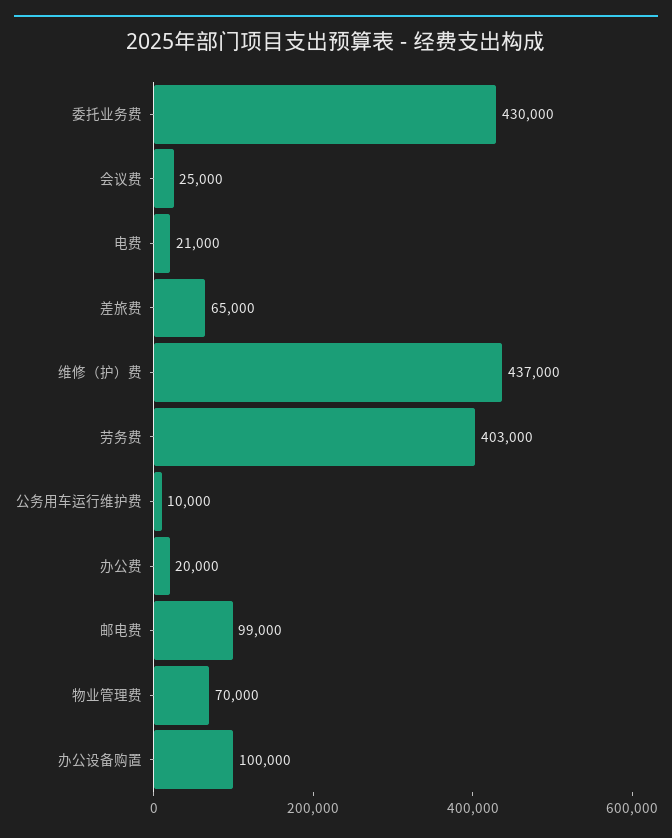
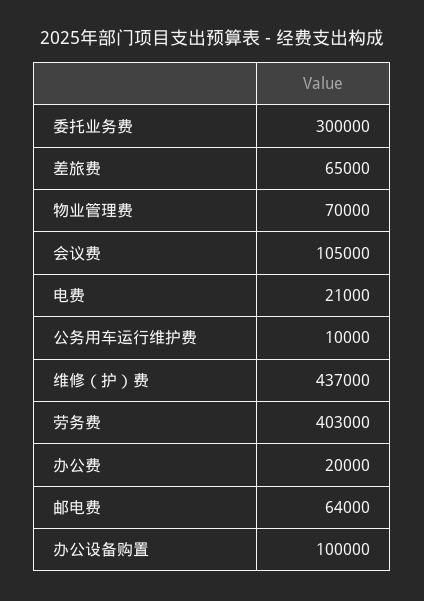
  {
-   "委托业务费": 430000,
+   "委托业务费": 300000,
-   "会议费": 25000,
+   "会议费": 105000,
    "电费": 21000,
    "差旅费": 65000,
    "维修（护）费": 437000,
    "劳务费": 403000,
    "公务用车运行维护费": 10000,
    "办公费": 20000,
-   "邮电费": 99000,
+   "邮电费": 64000,
    "物业管理费": 70000,
    "办公设备购置": 100000
  }

